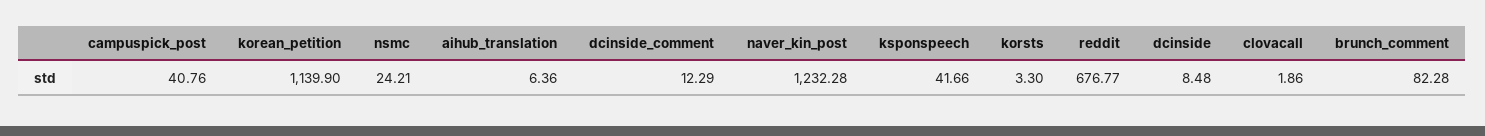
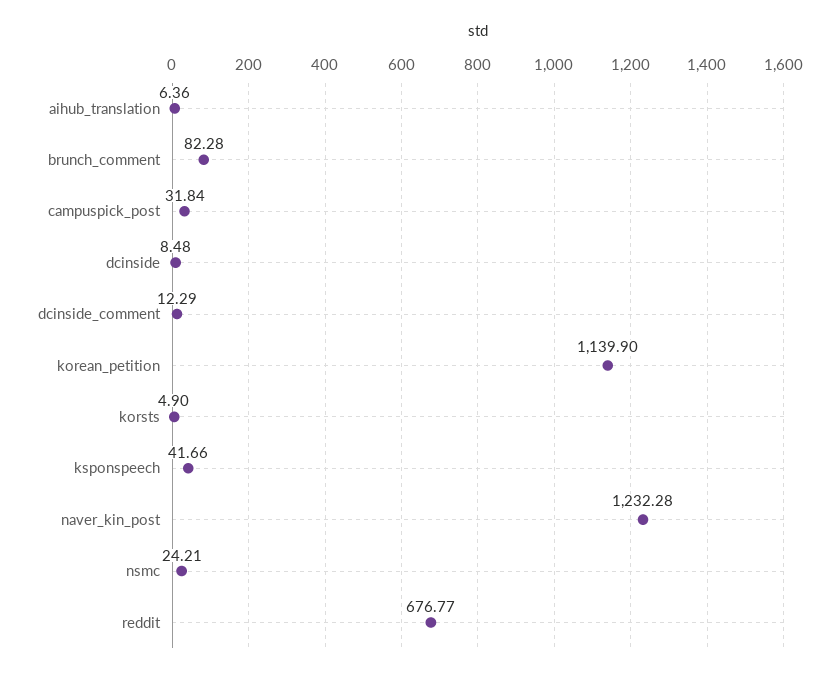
  {
-   "campuspick_post": 40.76,
+   "campuspick_post": 31.84,
    "korean_petition": 1139.9,
    "nsmc": 24.21,
    "aihub_translation": 6.36,
    "dcinside_comment": 12.29,
    "naver_kin_post": 1232.28,
    "ksponspeech": 41.66,
-   "korsts": 3.3,
+   "korsts": 4.9,
    "reddit": 676.77,
    "dcinside": 8.48,
-   "clovacall": 1.86,
    "brunch_comment": 82.28
  }

